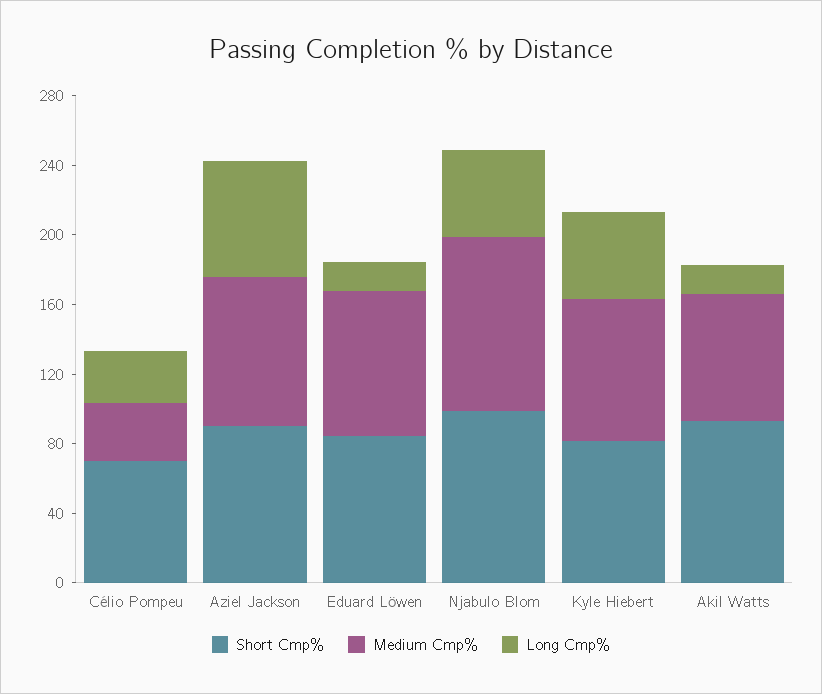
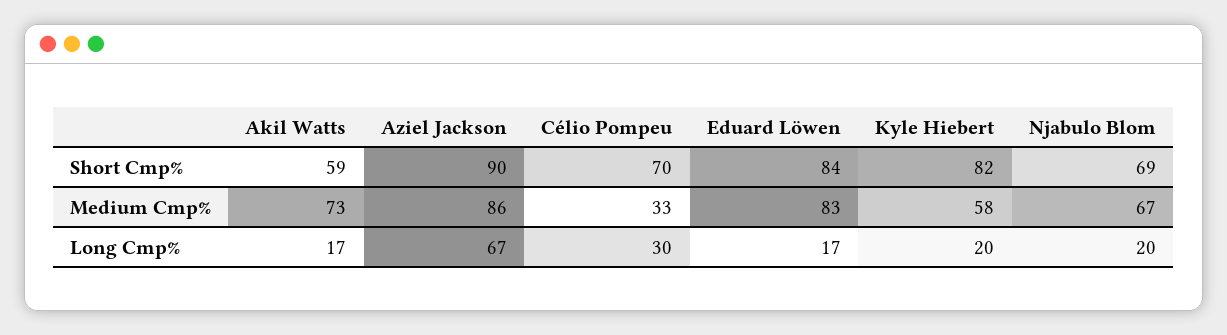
  {
    "Short Cmp%": {
      "Célio Pompeu": 70,
      "Aziel Jackson": 90,
      "Eduard Löwen": 84,
-     "Njabulo Blom": 100,
+     "Njabulo Blom": 69,
      "Kyle Hiebert": 82,
-     "Akil Watts": 90
+     "Akil Watts": 59
    },
    "Medium Cmp%": {
      "Célio Pompeu": 33,
      "Aziel Jackson": 86,
      "Eduard Löwen": 83,
-     "Njabulo Blom": 100,
+     "Njabulo Blom": 67,
-     "Kyle Hiebert": 80,
+     "Kyle Hiebert": 58,
      "Akil Watts": 73
    },
    "Long Cmp%": {
      "Célio Pompeu": 30,
      "Aziel Jackson": 67,
      "Eduard Löwen": 17,
-     "Njabulo Blom": 50,
+     "Njabulo Blom": 20,
-     "Kyle Hiebert": 50,
+     "Kyle Hiebert": 20,
      "Akil Watts": 17
    }
  }

